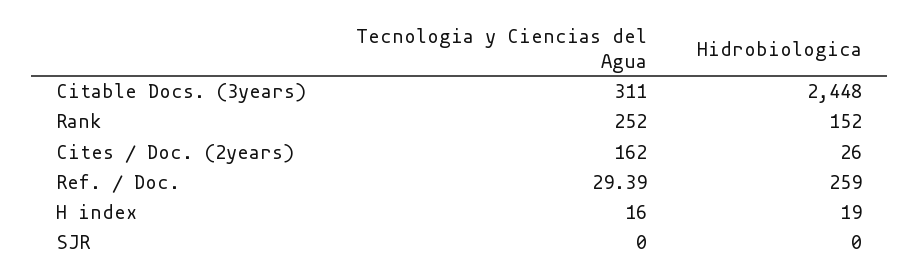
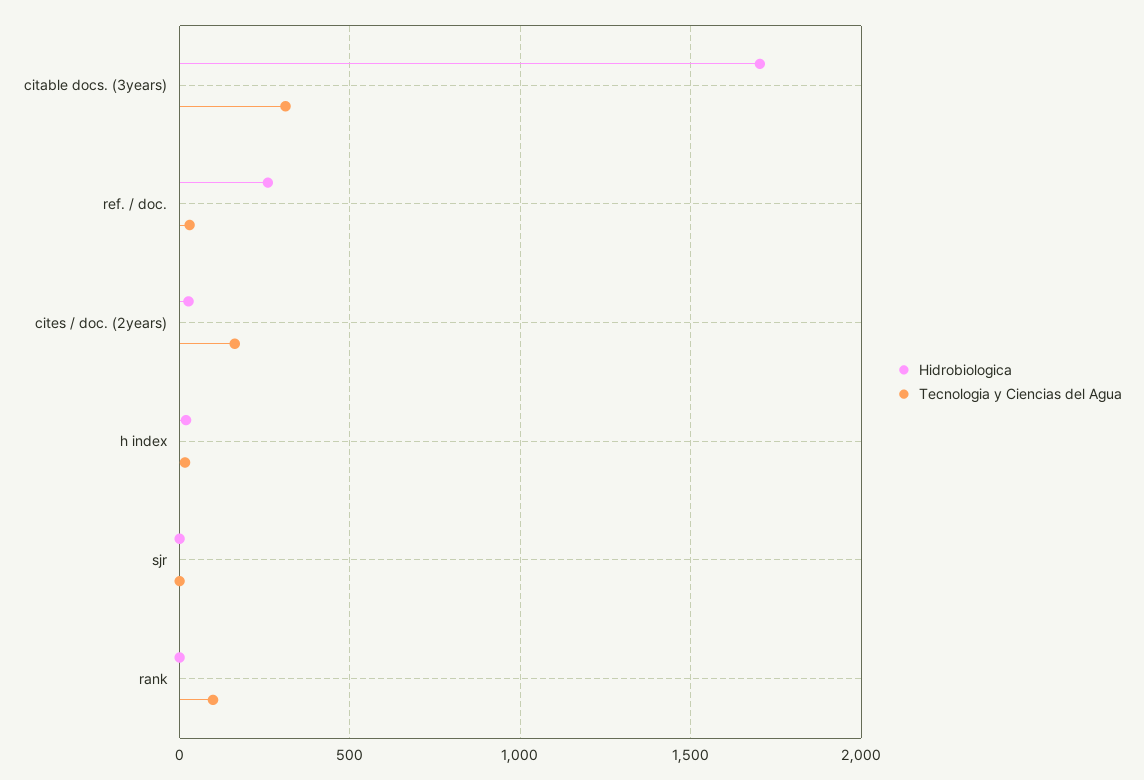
  {
    "Tecnologia y Ciencias del Agua": {
      "Citable Docs. (3years)": 311,
-     "Rank": 252,
+     "Rank": 100,
      "Cites / Doc. (2years)": 162,
      "Ref. / Doc.": 29.39,
      "H index": 16,
      "SJR": 0
    },
    "Hidrobiologica": {
-     "Citable Docs. (3years)": 2448,
+     "Citable Docs. (3years)": 1700,
-     "Rank": 152,
+     "Rank": 0,
      "Cites / Doc. (2years)": 26,
      "Ref. / Doc.": 259,
      "H index": 19,
      "SJR": 0
    }
  }

